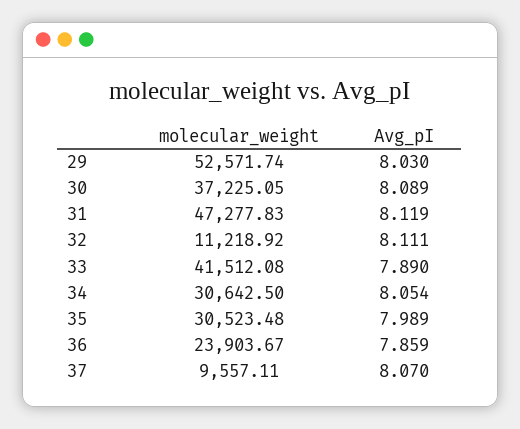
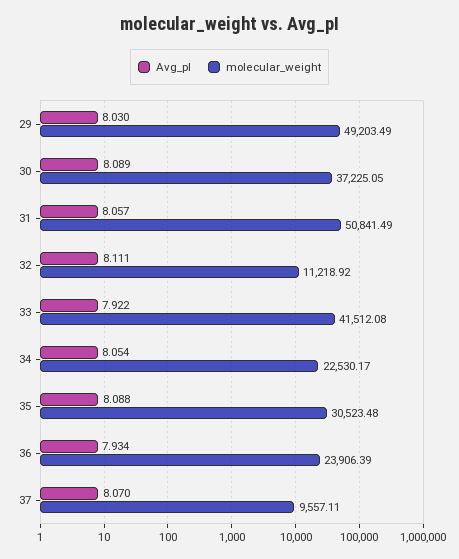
  {
    "molecular_weight": {
-     "29": 52571.74,
+     "29": 49203.49,
      "30": 37225.05,
-     "31": 47277.83,
+     "31": 50841.49,
      "32": 11218.92,
      "33": 41512.08,
-     "34": 30642.5,
+     "34": 22530.17,
      "35": 30523.48,
-     "36": 23903.67,
+     "36": 23906.39,
      "37": 9557.11
    },
    "Avg_pI": {
      "29": 8.03,
      "30": 8.089,
-     "31": 8.119,
+     "31": 8.057,
      "32": 8.111,
-     "33": 7.89,
+     "33": 7.922,
      "34": 8.054,
-     "35": 7.989,
+     "35": 8.088,
-     "36": 7.859,
+     "36": 7.934,
      "37": 8.07
    }
  }

